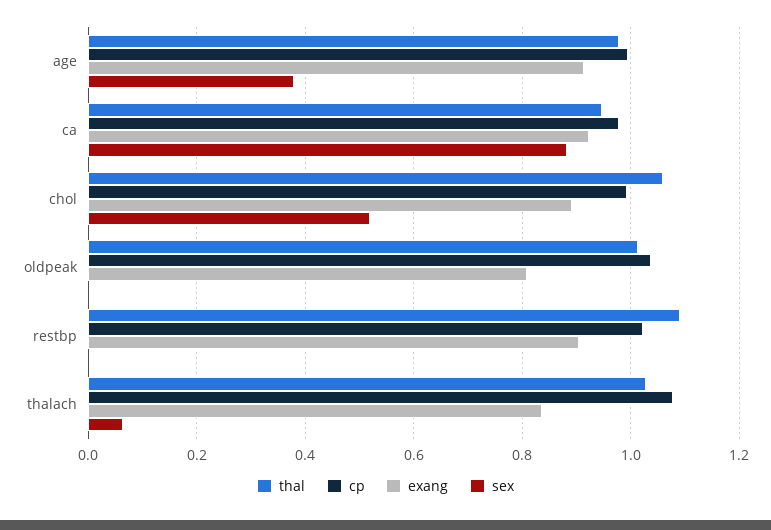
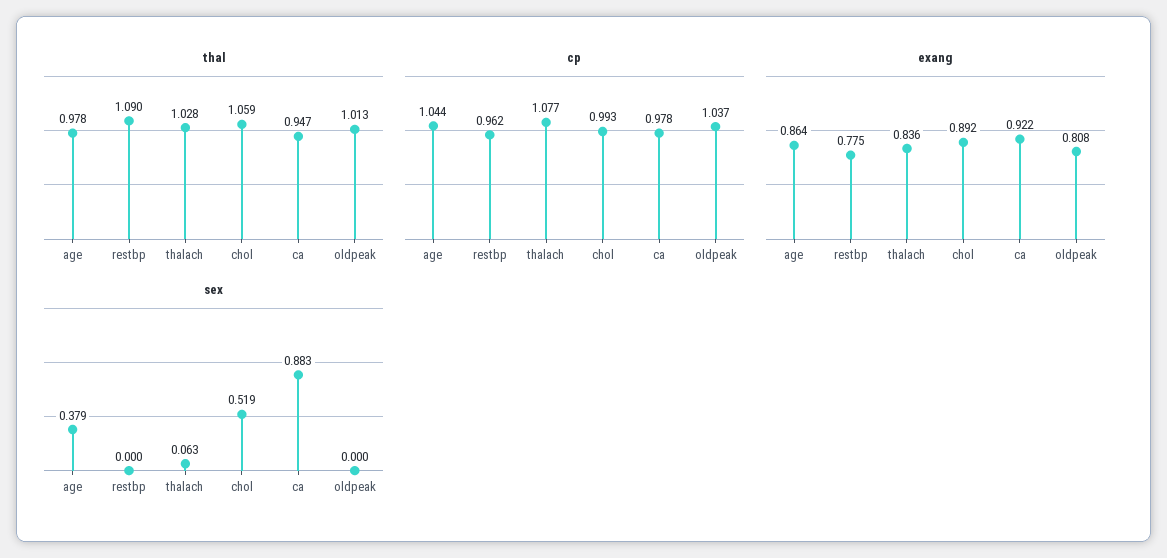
  {
    "thal": {
      "age": 0.978,
      "ca": 0.947,
      "chol": 1.059,
      "oldpeak": 1.013,
      "restbp": 1.09,
      "thalach": 1.028
    },
    "cp": {
-     "age": 1,
+     "age": 1.044,
      "ca": 0.978,
      "chol": 0.993,
      "oldpeak": 1.037,
-     "restbp": 1.02,
+     "restbp": 0.962,
      "thalach": 1.077
    },
    "exang": {
-     "age": 0.92,
+     "age": 0.864,
      "ca": 0.922,
      "chol": 0.892,
      "oldpeak": 0.808,
-     "restbp": 0.9,
+     "restbp": 0.775,
      "thalach": 0.836
    },
    "sex": {
      "age": 0.379,
      "ca": 0.883,
      "chol": 0.519,
      "oldpeak": 0,
      "restbp": 0,
      "thalach": 0.063
    }
  }

